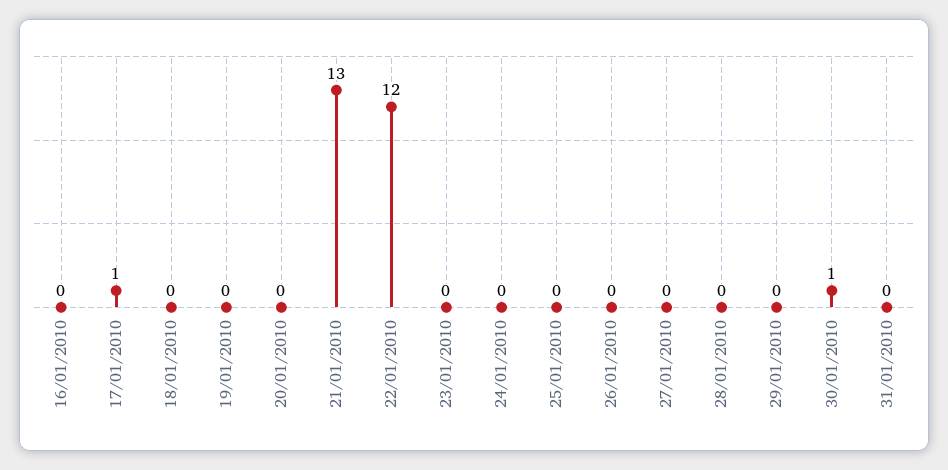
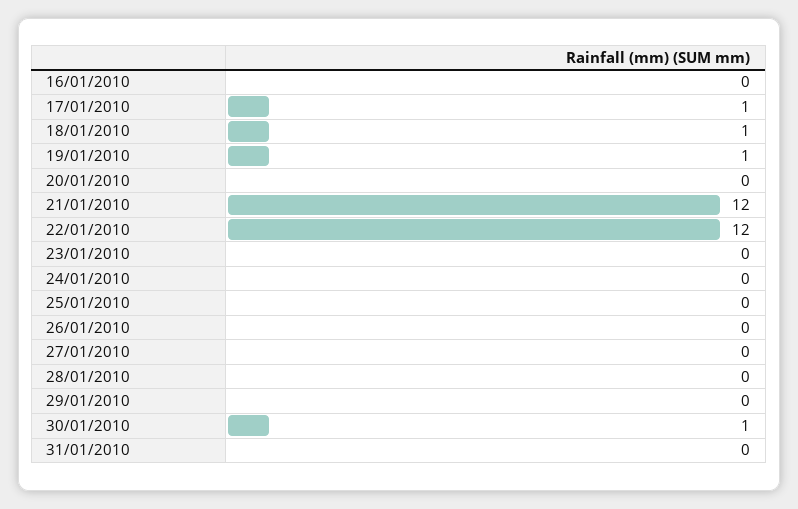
  {
    "16/01/2010": 0,
    "17/01/2010": 1,
-   "18/01/2010": 0,
+   "18/01/2010": 1,
-   "19/01/2010": 0,
+   "19/01/2010": 1,
    "20/01/2010": 0,
-   "21/01/2010": 13,
+   "21/01/2010": 12,
    "22/01/2010": 12,
    "23/01/2010": 0,
    "24/01/2010": 0,
    "25/01/2010": 0,
    "26/01/2010": 0,
    "27/01/2010": 0,
    "28/01/2010": 0,
    "29/01/2010": 0,
    "30/01/2010": 1,
    "31/01/2010": 0
  }

